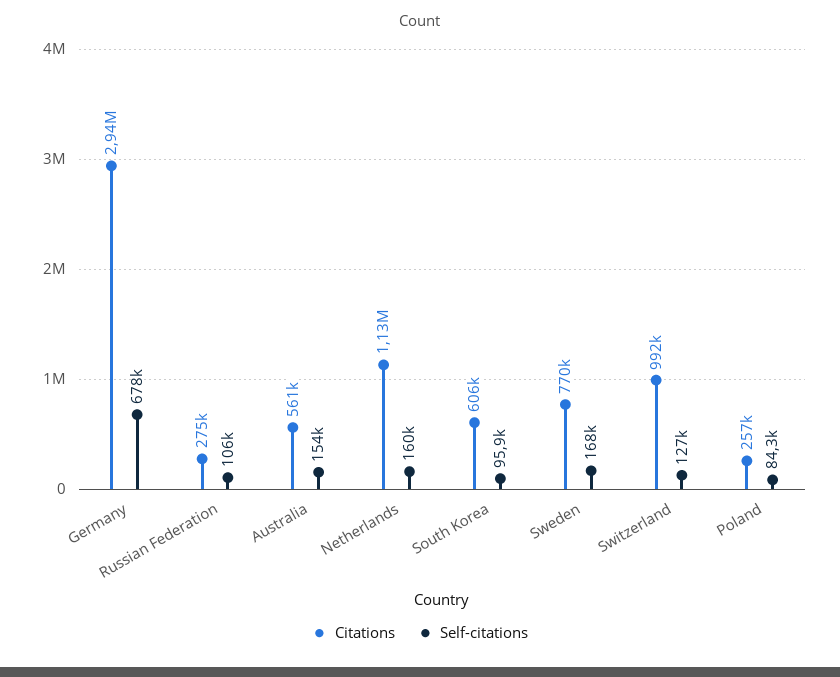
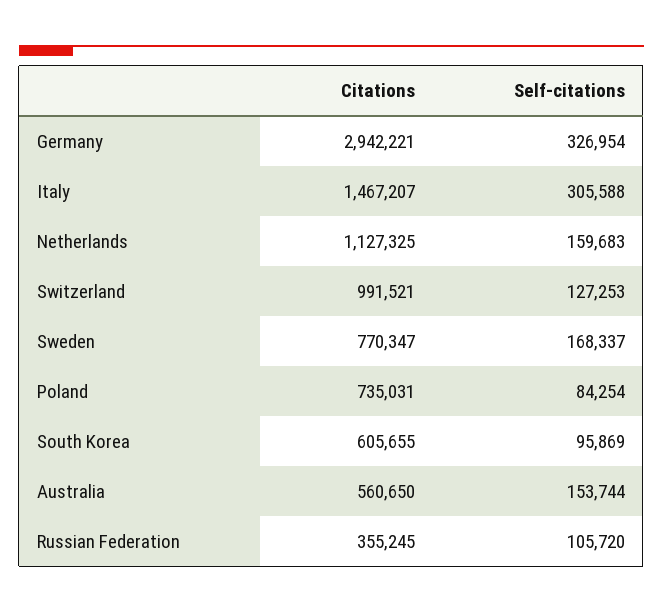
  {
    "Citations": {
      "Germany": 2942221,
-     "Russian Federation": 275000,
+     "Russian Federation": 355245,
      "Australia": 560650,
      "Netherlands": 1127325,
      "South Korea": 605655,
      "Sweden": 770347,
      "Switzerland": 991521,
-     "Poland": 257000
+     "Poland": 735031,
+     "Italy": 1467207
    },
    "Self-citations": {
-     "Germany": 678000,
+     "Germany": 326954,
      "Russian Federation": 105720,
      "Australia": 153744,
      "Netherlands": 159683,
      "South Korea": 95869,
      "Sweden": 168337,
      "Switzerland": 127253,
-     "Poland": 84254
+     "Poland": 84254,
+     "Italy": 305588
    }
  }

